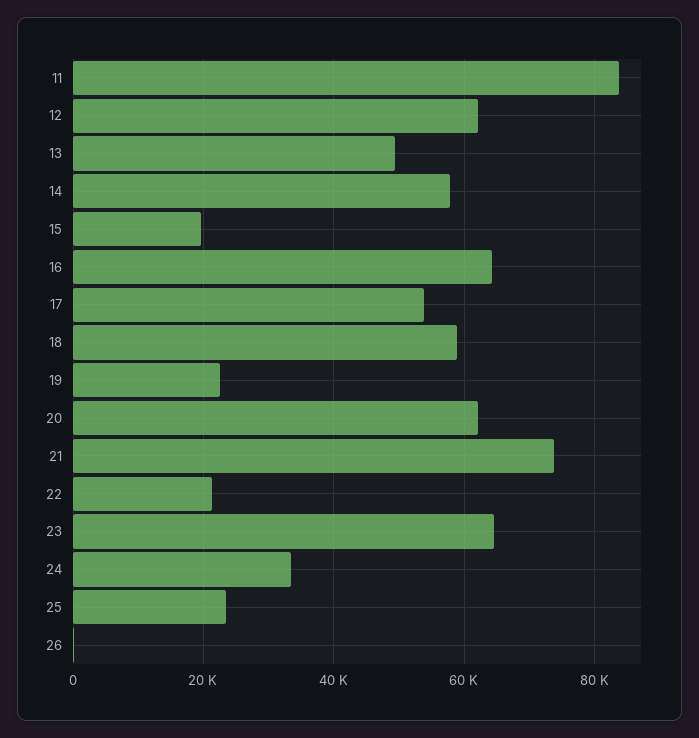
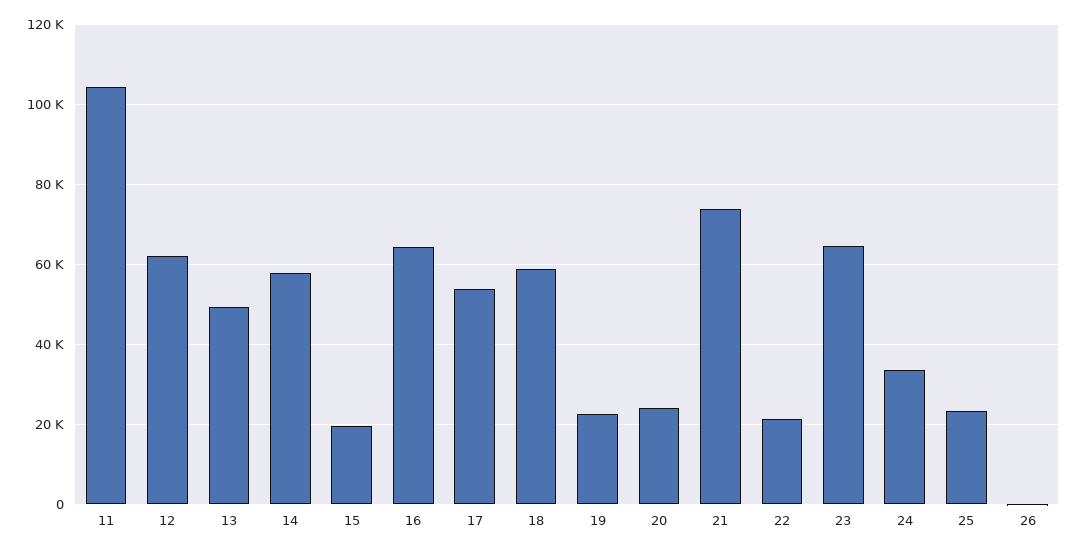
  {
-   "11": 84000,
+   "11": 104000,
    "12": 62000,
    "13": 50000,
    "14": 58000,
    "15": 20000,
    "16": 64000,
    "17": 54000,
    "18": 58000,
    "19": 22000,
-   "20": 62000,
+   "20": 24000,
    "21": 74000,
    "22": 22000,
    "23": 64000,
    "24": 34000,
    "25": 24000,
    "26": 0
  }

